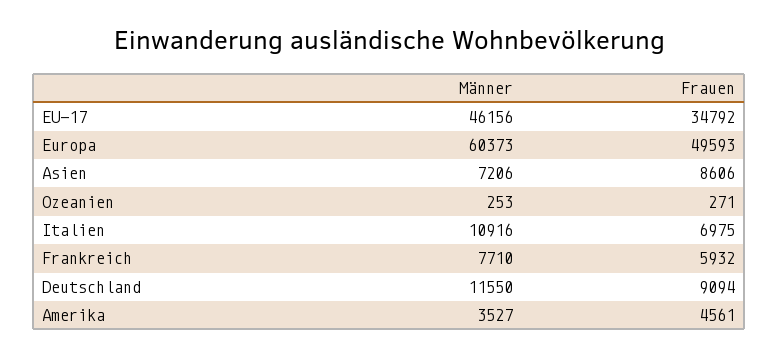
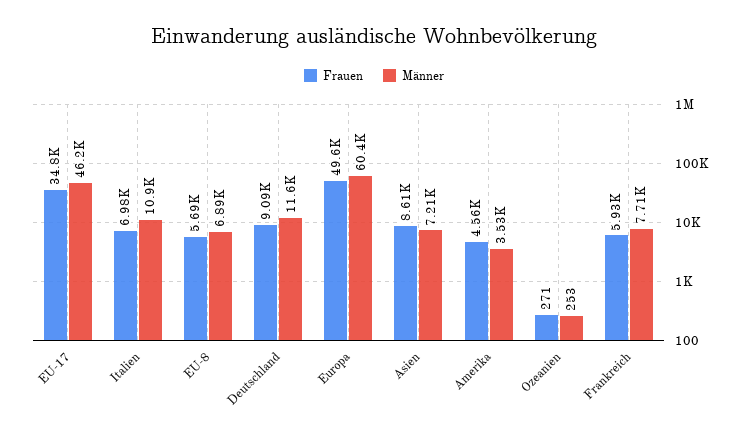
  {
    "Männer": {
      "EU-17": 46156,
      "Europa": 60373,
      "Asien": 7206,
      "Ozeanien": 253,
      "Italien": 10916,
      "Frankreich": 7710,
      "Deutschland": 11550,
-     "Amerika": 3527
+     "Amerika": 3527,
+     "EU-8": 6890
    },
    "Frauen": {
      "EU-17": 34792,
      "Europa": 49593,
      "Asien": 8606,
      "Ozeanien": 271,
      "Italien": 6975,
      "Frankreich": 5932,
      "Deutschland": 9094,
-     "Amerika": 4561
+     "Amerika": 4561,
+     "EU-8": 5690
    }
  }

